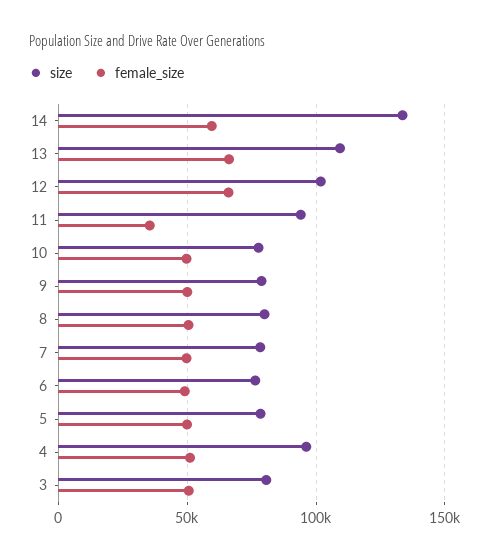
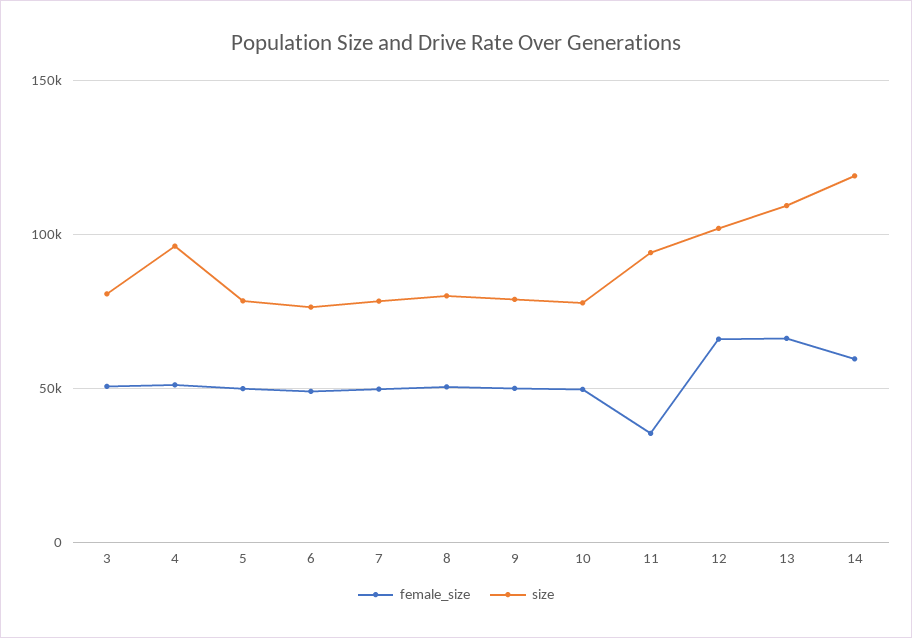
  {
    "size": {
-     "14": 135000,
+     "14": 120000,
      "13": 110000,
      "12": 100000,
      "11": 95000,
      "10": 80000,
      "9": 80000,
      "8": 80000,
      "7": 80000,
      "6": 75000,
      "5": 80000,
      "4": 95000,
      "3": 80000
    },
    "female_size": {
      "14": 60000,
      "13": 65000,
      "12": 65000,
      "11": 35000,
      "10": 50000,
      "9": 50000,
      "8": 50000,
      "7": 50000,
      "6": 50000,
      "5": 50000,
      "4": 50000,
      "3": 50000
    }
  }

